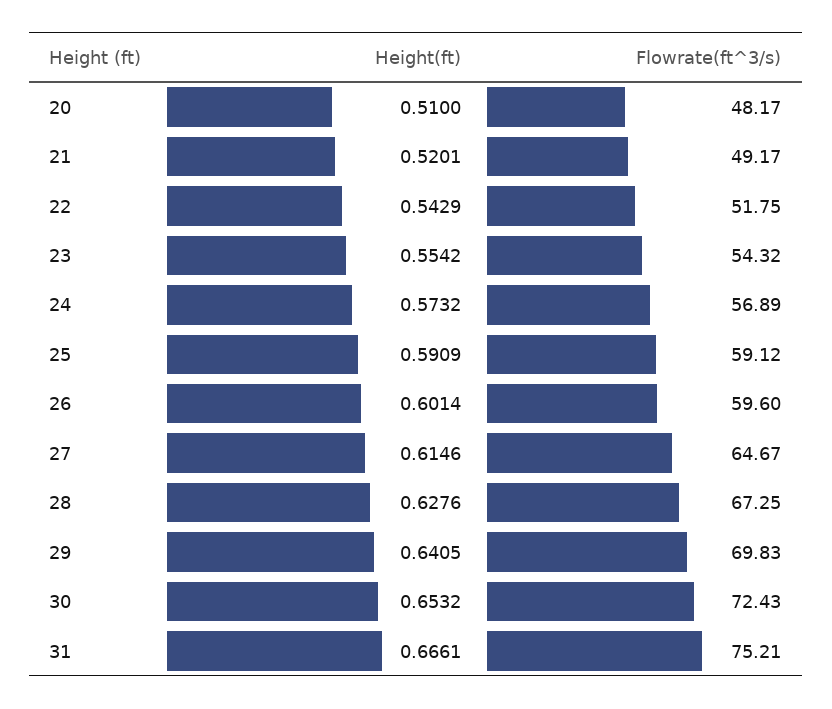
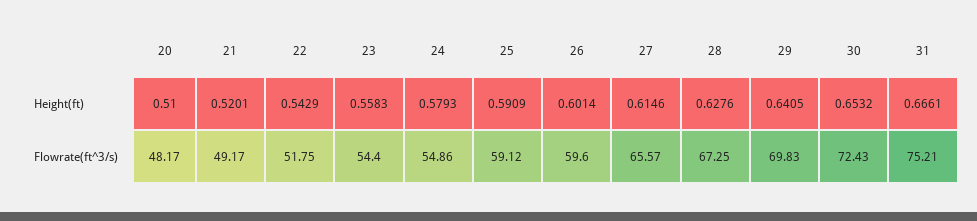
  {
    "Height(ft)": {
      "20": 0.51,
      "21": 0.5201,
      "22": 0.5429,
-     "23": 0.5542,
+     "23": 0.5583,
-     "24": 0.5732,
+     "24": 0.5793,
      "25": 0.5909,
      "26": 0.6014,
      "27": 0.6146,
      "28": 0.6276,
      "29": 0.6405,
      "30": 0.6532,
      "31": 0.6661
    },
    "Flowrate(ft^3/s)": {
      "20": 48.17,
      "21": 49.17,
      "22": 51.75,
-     "23": 54.32,
+     "23": 54.4,
-     "24": 56.89,
+     "24": 54.86,
      "25": 59.12,
      "26": 59.6,
-     "27": 64.67,
+     "27": 65.57,
      "28": 67.25,
      "29": 69.83,
      "30": 72.43,
      "31": 75.21
    }
  }

